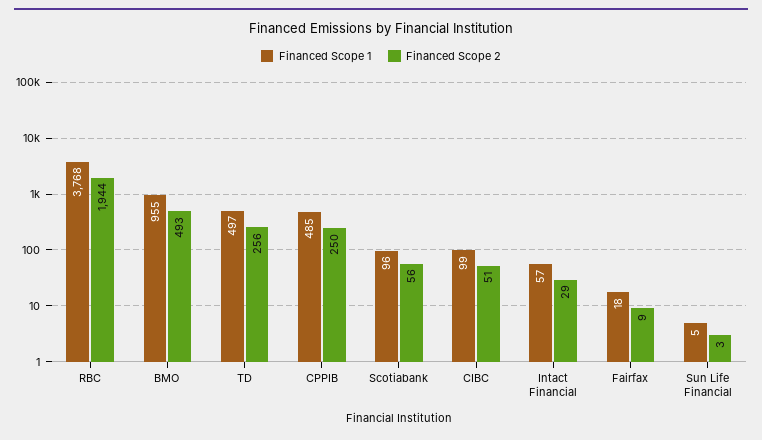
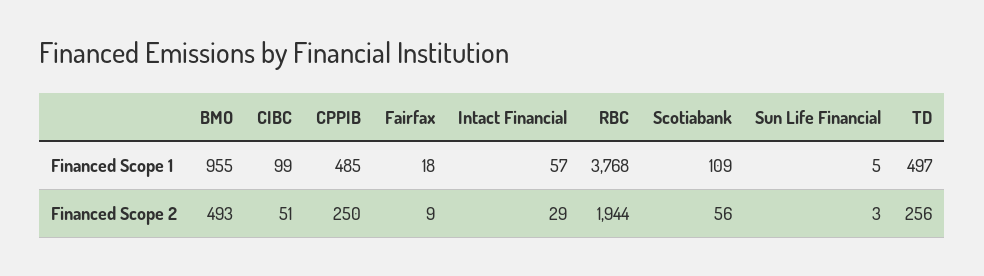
  {
    "Financed Scope 1": {
      "RBC": 3768,
      "BMO": 955,
      "TD": 497,
      "CPPIB": 485,
-     "Scotiabank": 96,
+     "Scotiabank": 109,
      "CIBC": 99,
      "Intact Financial": 57,
      "Fairfax": 18,
      "Sun Life Financial": 5
    },
    "Financed Scope 2": {
      "RBC": 1944,
      "BMO": 493,
      "TD": 256,
      "CPPIB": 250,
      "Scotiabank": 56,
      "CIBC": 51,
      "Intact Financial": 29,
      "Fairfax": 9,
      "Sun Life Financial": 3
    }
  }

